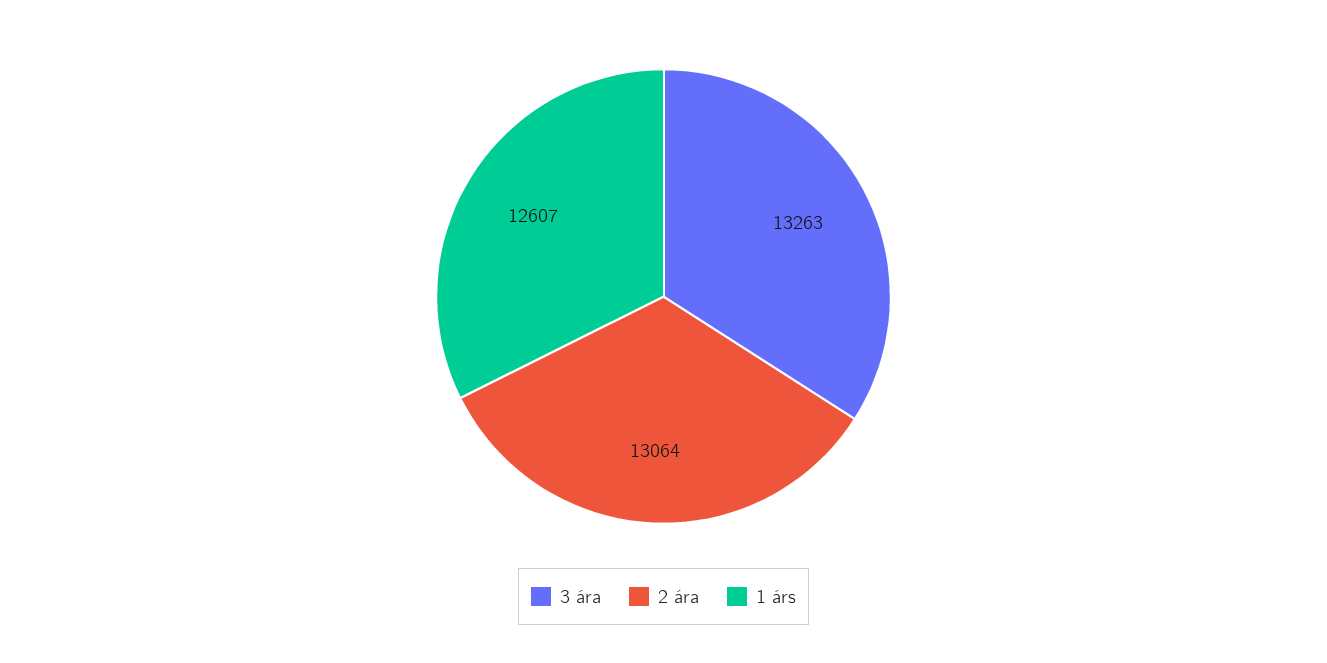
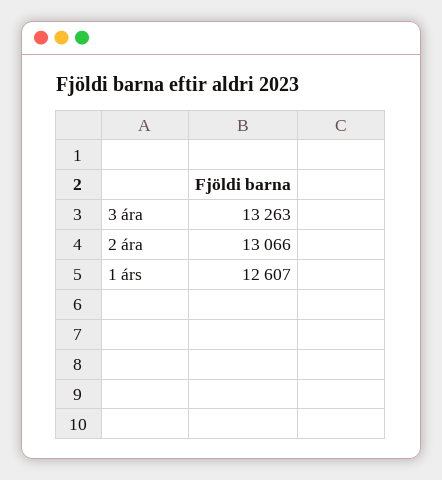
  {
    "3 ára": 13263,
-   "2 ára": 13064,
+   "2 ára": 13066,
    "1 árs": 12607
  }

